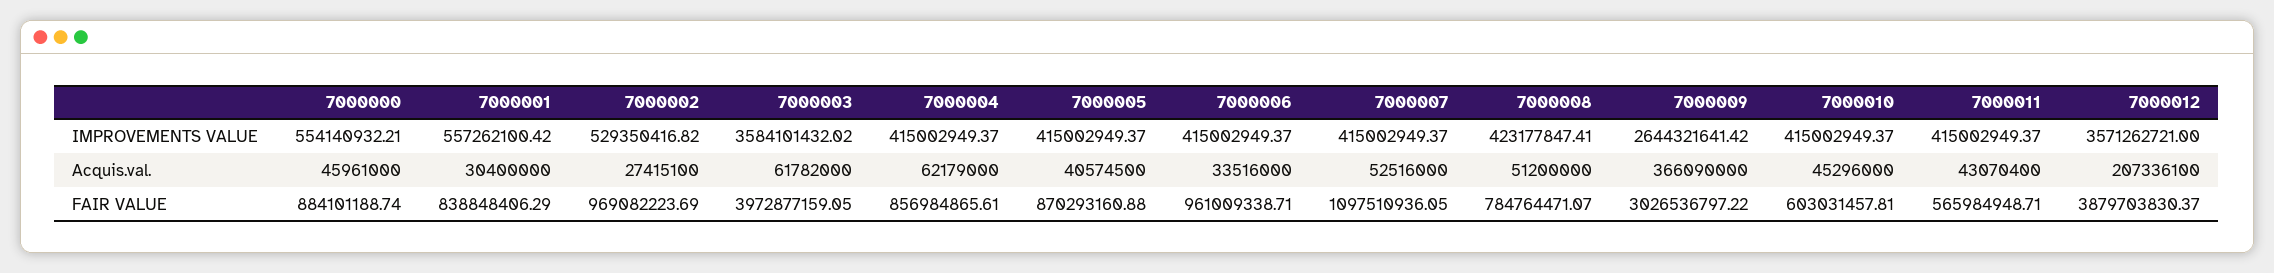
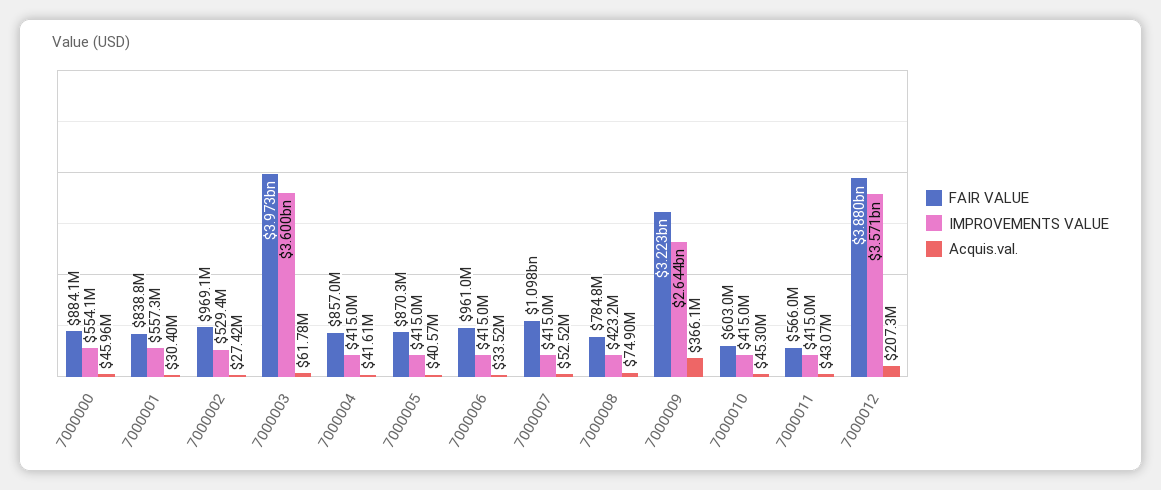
  {
    "IMPROVEMENTS VALUE": {
      "7000000": 554140932.21,
      "7000001": 557262100.42,
      "7000002": 529350416.82,
-     "7000003": 3584101432.02,
+     "7000003": 3600000000,
      "7000004": 415002949.37,
      "7000005": 415002949.37,
      "7000006": 415002949.37,
      "7000007": 415002949.37,
      "7000008": 423177847.41,
      "7000009": 2644321641.42,
      "7000010": 415002949.37,
      "7000011": 415002949.37,
      "7000012": 3571262721
    },
    "Acquis.val.": {
      "7000000": 45961000,
      "7000001": 30400000,
      "7000002": 27415100,
      "7000003": 61782000,
-     "7000004": 62179000,
+     "7000004": 41610000,
      "7000005": 40574500,
      "7000006": 33516000,
      "7000007": 52516000,
-     "7000008": 51200000,
+     "7000008": 74900000,
      "7000009": 366090000,
      "7000010": 45296000,
      "7000011": 43070400,
      "7000012": 207336100
    },
    "FAIR VALUE": {
      "7000000": 884101188.74,
      "7000001": 838848406.29,
      "7000002": 969082223.69,
      "7000003": 3972877159.05,
      "7000004": 856984865.61,
      "7000005": 870293160.88,
      "7000006": 961009338.71,
      "7000007": 1097510936.05,
      "7000008": 784764471.07,
-     "7000009": 3026536797.22,
+     "7000009": 3223000000,
      "7000010": 603031457.81,
      "7000011": 565984948.71,
      "7000012": 3879703830.37
    }
  }

